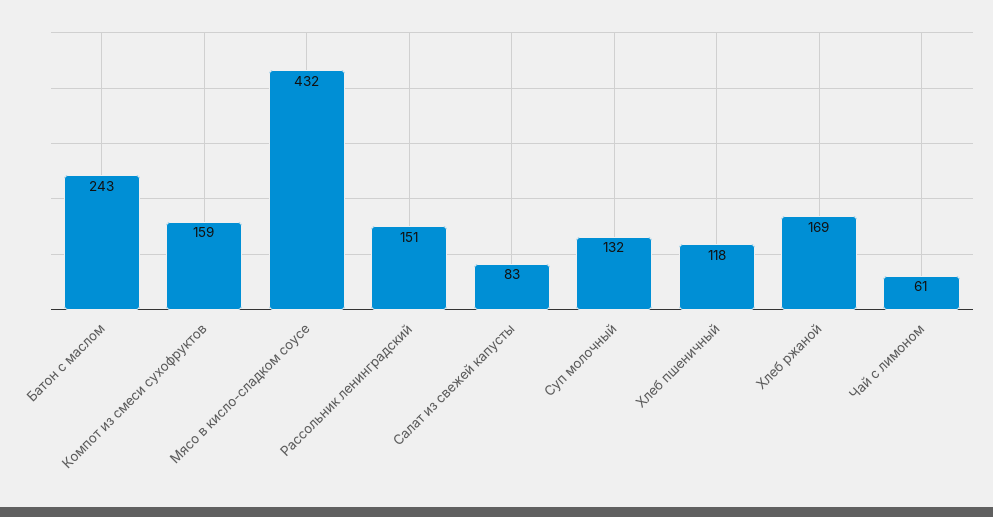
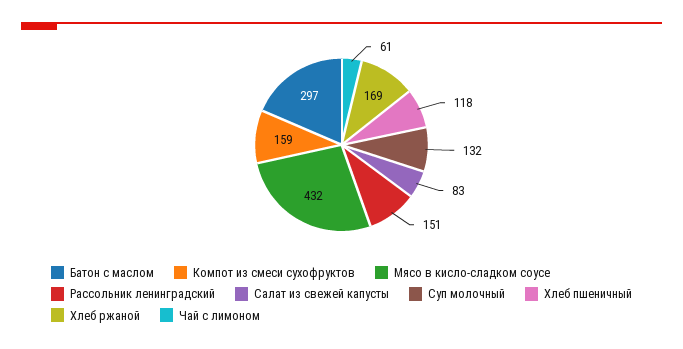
  {
-   "Батон с маслом": 243,
+   "Батон с маслом": 297,
    "Компот из смеси сухофруктов": 159,
    "Мясо в кисло-сладком соусе": 432,
    "Рассольник ленинградский": 151,
    "Салат из свежей капусты": 83,
    "Суп молочный": 132,
    "Хлеб пшеничный": 118,
    "Хлеб ржаной": 169,
    "Чай с лимоном": 61
  }

